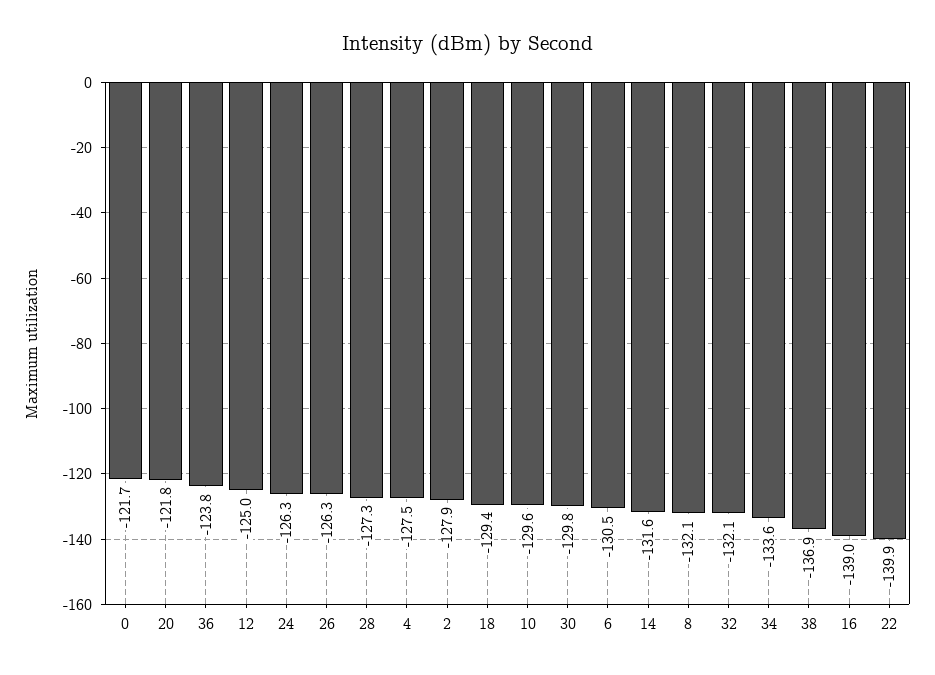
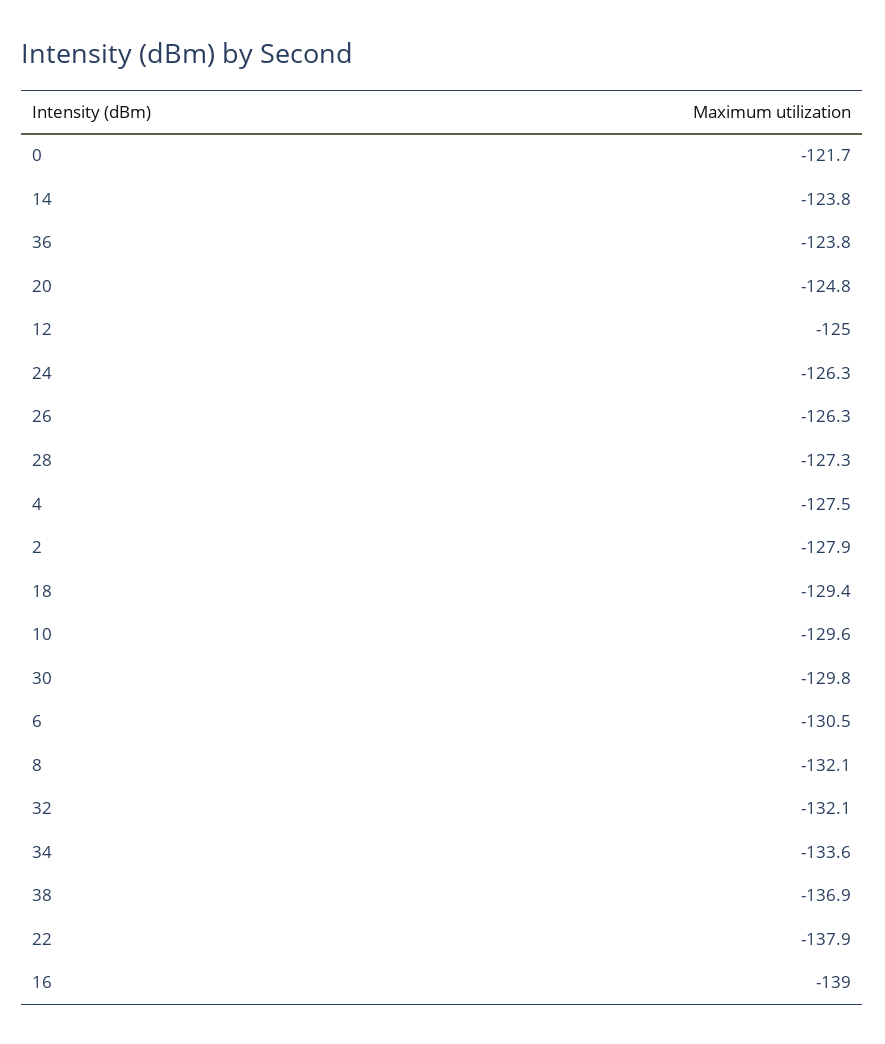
  {
    "0": -121.7,
-   "20": -121.8,
+   "20": -124.8,
    "36": -123.8,
    "12": -125,
    "24": -126.3,
    "26": -126.3,
    "28": -127.3,
    "4": -127.5,
    "2": -127.9,
    "18": -129.4,
    "10": -129.6,
    "30": -129.8,
    "6": -130.5,
-   "14": -131.6,
+   "14": -123.8,
    "8": -132.1,
    "32": -132.1,
    "34": -133.6,
    "38": -136.9,
    "16": -139,
-   "22": -139.9
+   "22": -137.9
  }

